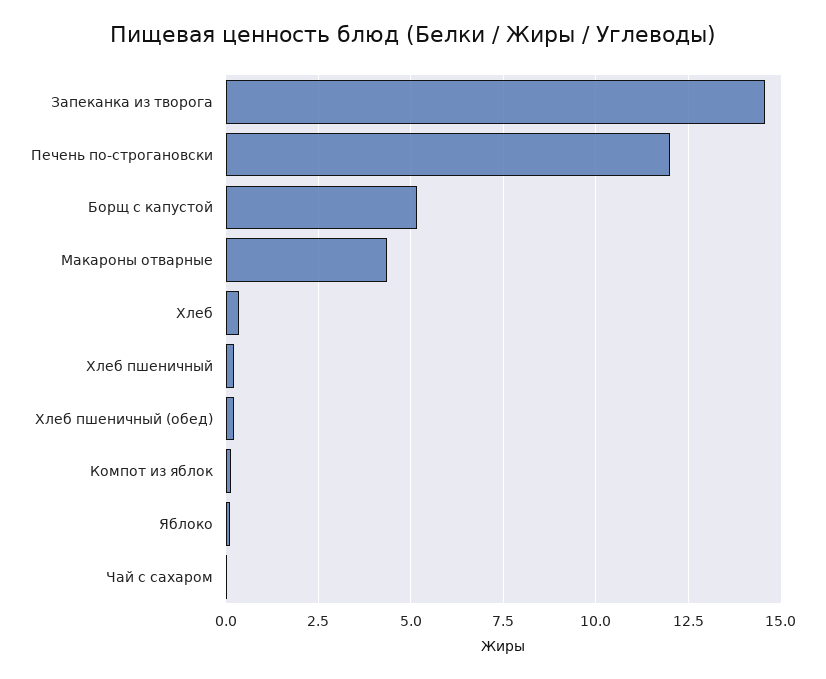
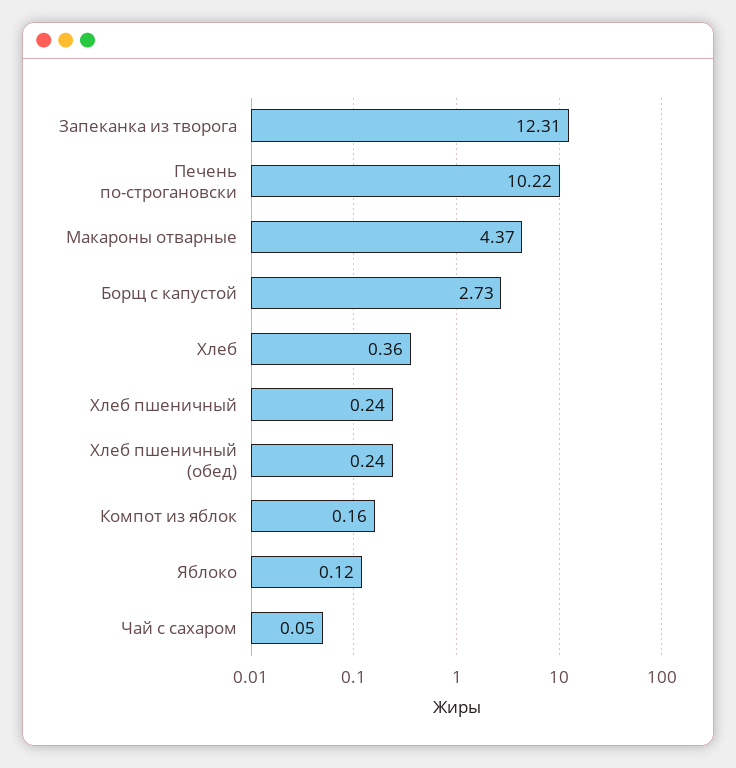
  {
-   "Запеканка из творога": 14.5,
+   "Запеканка из творога": 12.31,
-   "Печень по-строгановски": 12,
+   "Печень по-строгановски": 10.22,
-   "Борщ с капустой": 5.25,
+   "Борщ с капустой": 2.73,
    "Макароны отварные": 4.37,
    "Хлеб": 0.36,
    "Хлеб пшеничный": 0.24,
    "Хлеб пшеничный (обед)": 0.24,
    "Компот из яблок": 0.16,
    "Яблоко": 0.12,
    "Чай с сахаром": 0.05
  }

